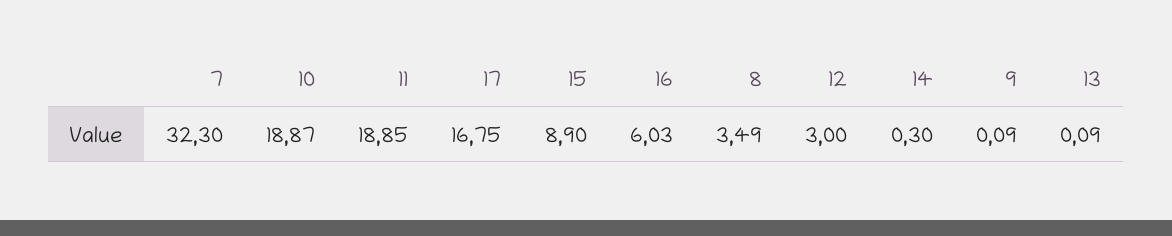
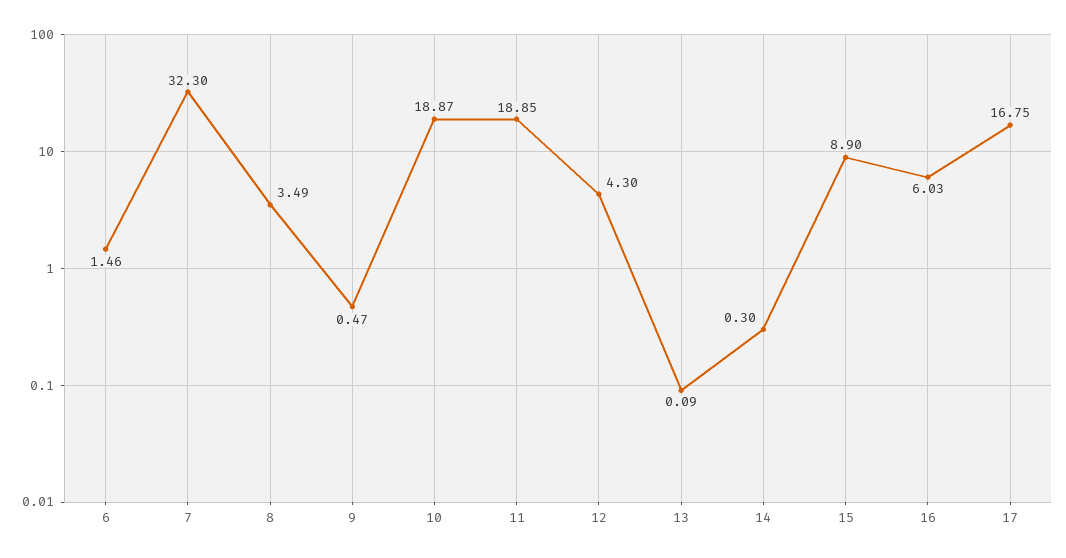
  {
    "7": 32.3,
    "10": 18.87,
    "11": 18.85,
    "17": 16.75,
    "15": 8.9,
    "16": 6.03,
    "8": 3.49,
-   "12": 3,
+   "12": 4.3,
    "14": 0.3,
-   "9": 0.09,
+   "9": 0.47,
-   "13": 0.09
+   "13": 0.09,
+   "6": 1.46
  }

